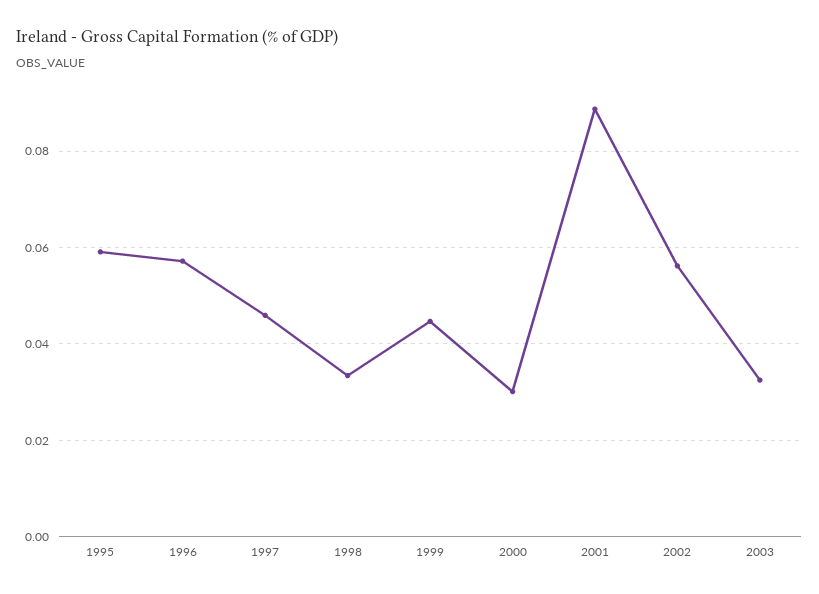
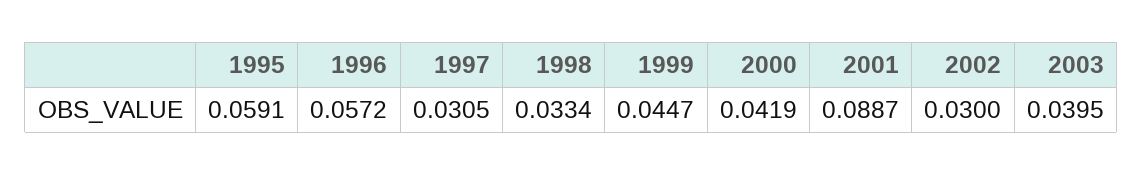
  {
    "1995": 0.0591,
    "1996": 0.0572,
-   "1997": 0.046,
+   "1997": 0.0305,
    "1998": 0.0334,
    "1999": 0.0447,
-   "2000": 0.03,
+   "2000": 0.0419,
    "2001": 0.0887,
-   "2002": 0.056,
+   "2002": 0.03,
-   "2003": 0.032
+   "2003": 0.0395
  }

